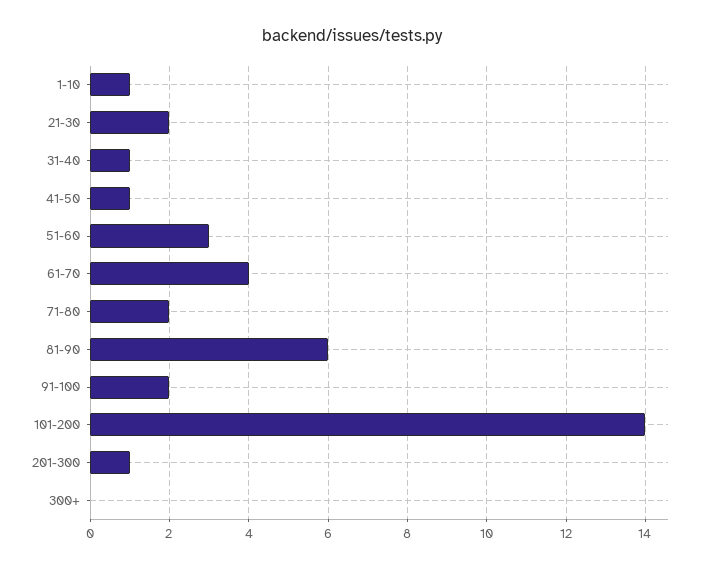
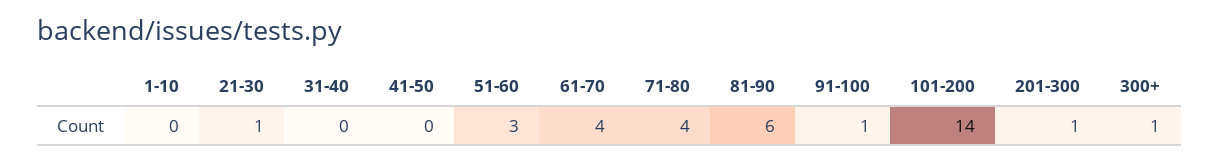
  {
-   "1-10": 1,
+   "1-10": 0,
-   "21-30": 2,
+   "21-30": 1,
-   "31-40": 1,
+   "31-40": 0,
-   "41-50": 1,
+   "41-50": 0,
    "51-60": 3,
    "61-70": 4,
-   "71-80": 2,
+   "71-80": 4,
    "81-90": 6,
-   "91-100": 2,
+   "91-100": 1,
    "101-200": 14,
    "201-300": 1,
-   "300+": 0
+   "300+": 1
  }

